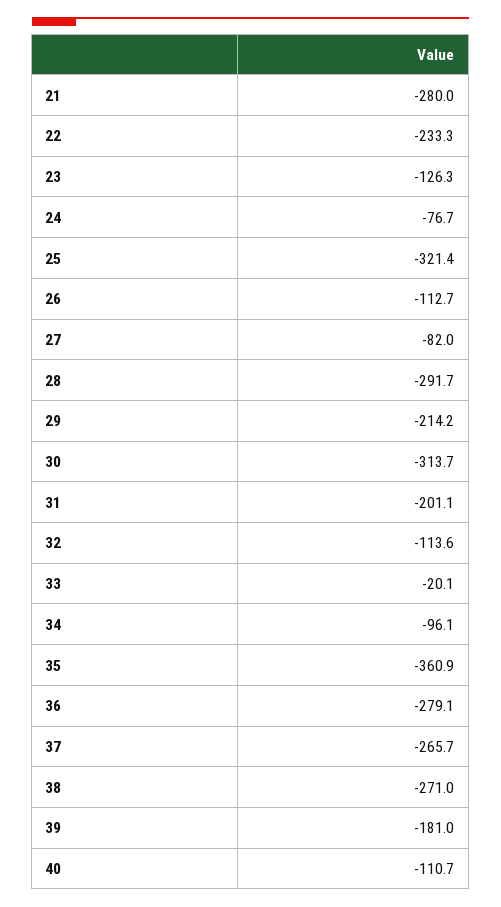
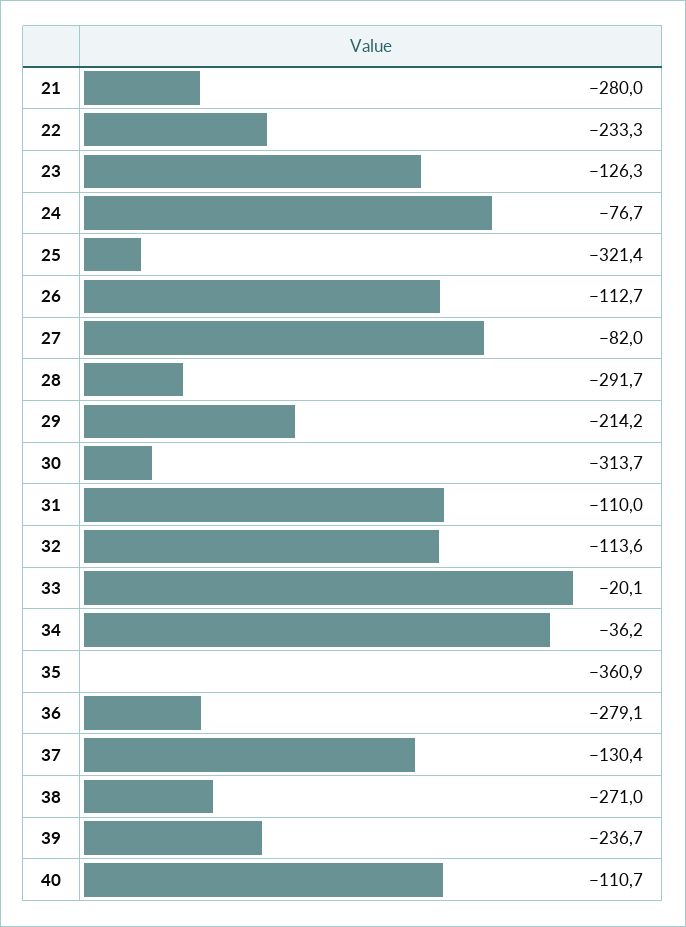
  {
    "21": -280,
    "22": -233.3,
    "23": -126.3,
    "24": -76.7,
    "25": -321.4,
    "26": -112.7,
    "27": -82,
    "28": -291.7,
    "29": -214.2,
    "30": -313.7,
-   "31": -201.1,
+   "31": -110,
    "32": -113.6,
    "33": -20.1,
-   "34": -96.1,
+   "34": -36.2,
    "35": -360.9,
    "36": -279.1,
-   "37": -265.7,
+   "37": -130.4,
    "38": -271,
-   "39": -181,
+   "39": -236.7,
    "40": -110.7
  }

